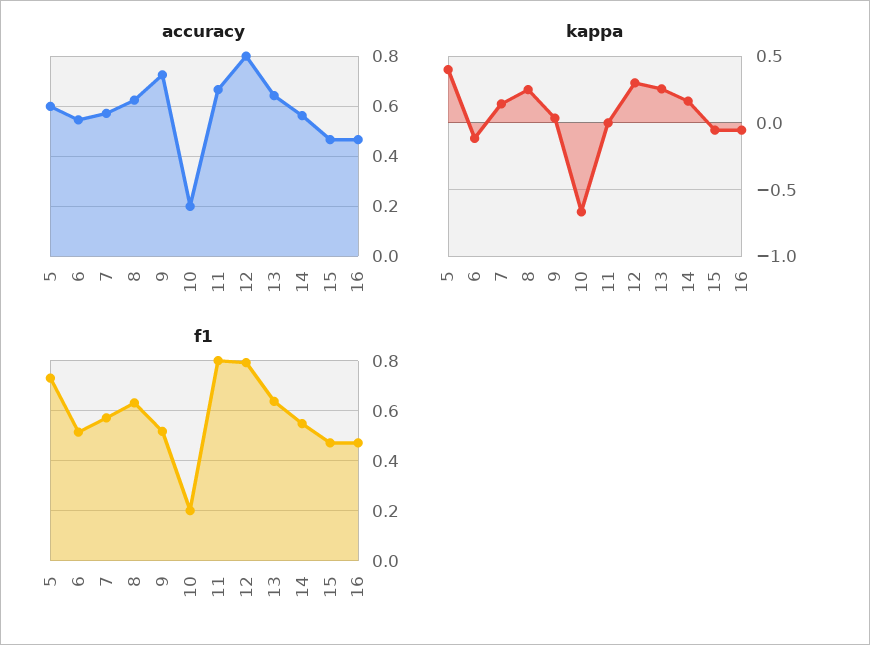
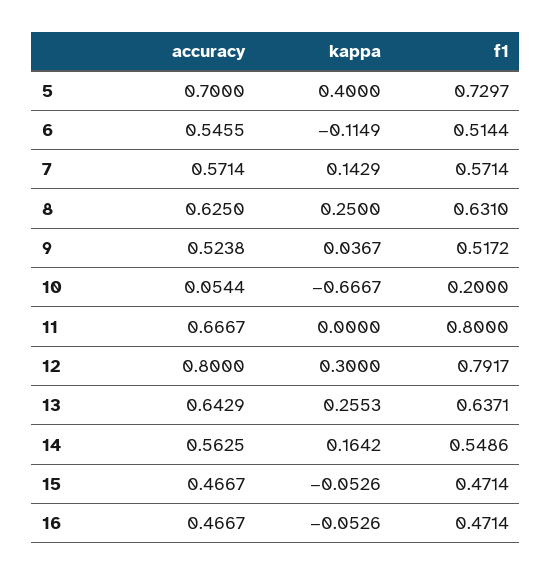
  {
    "accuracy": {
-     "5": 0.6,
+     "5": 0.7,
      "6": 0.5455,
      "7": 0.5714,
      "8": 0.625,
-     "9": 0.725,
+     "9": 0.5238,
-     "10": 0.2,
+     "10": 0.0544,
      "11": 0.6667,
      "12": 0.8,
      "13": 0.6429,
      "14": 0.5625,
      "15": 0.4667,
      "16": 0.4667
    },
    "kappa": {
      "5": 0.4,
      "6": -0.1149,
      "7": 0.1429,
      "8": 0.25,
      "9": 0.0367,
      "10": -0.6667,
      "11": 0,
      "12": 0.3,
      "13": 0.2553,
      "14": 0.1642,
      "15": -0.0526,
      "16": -0.0526
    },
    "f1": {
      "5": 0.7297,
      "6": 0.5144,
      "7": 0.5714,
      "8": 0.631,
      "9": 0.5172,
      "10": 0.2,
      "11": 0.8,
      "12": 0.7917,
      "13": 0.6371,
      "14": 0.5486,
      "15": 0.4714,
      "16": 0.4714
    }
  }

